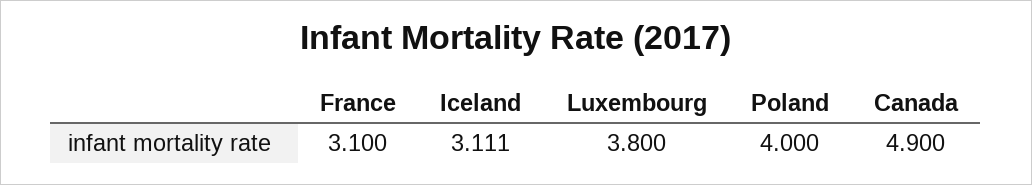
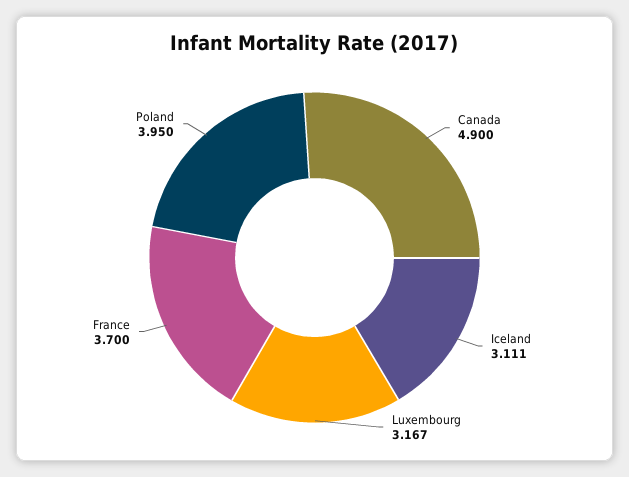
  {
-   "France": 3.1,
+   "France": 3.7,
    "Iceland": 3.111,
-   "Luxembourg": 3.8,
+   "Luxembourg": 3.167,
-   "Poland": 4,
+   "Poland": 3.95,
    "Canada": 4.9
  }

